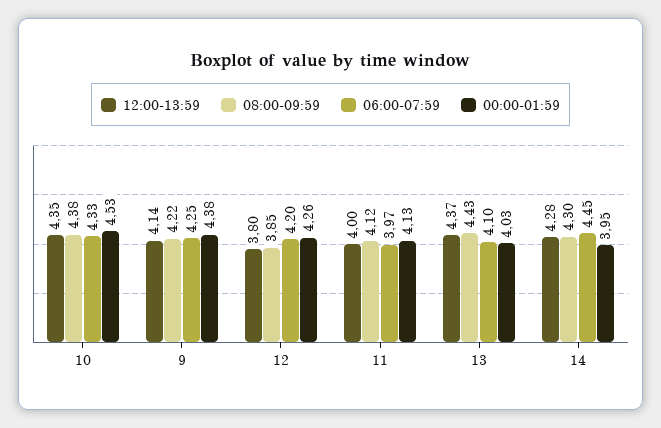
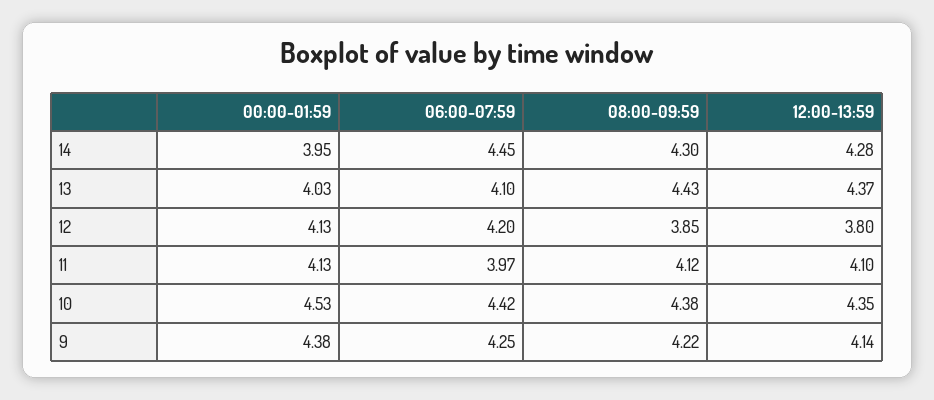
  {
    "12:00-13:59": {
      "10": 4.35,
      "9": 4.14,
      "12": 3.8,
-     "11": 4,
+     "11": 4.1,
      "13": 4.37,
      "14": 4.28
    },
    "08:00-09:59": {
      "10": 4.38,
      "9": 4.22,
      "12": 3.85,
      "11": 4.12,
      "13": 4.43,
      "14": 4.3
    },
    "06:00-07:59": {
-     "10": 4.33,
+     "10": 4.42,
      "9": 4.25,
      "12": 4.2,
      "11": 3.97,
      "13": 4.1,
      "14": 4.45
    },
    "00:00-01:59": {
      "10": 4.53,
      "9": 4.38,
-     "12": 4.26,
+     "12": 4.13,
      "11": 4.13,
      "13": 4.03,
      "14": 3.95
    }
  }

